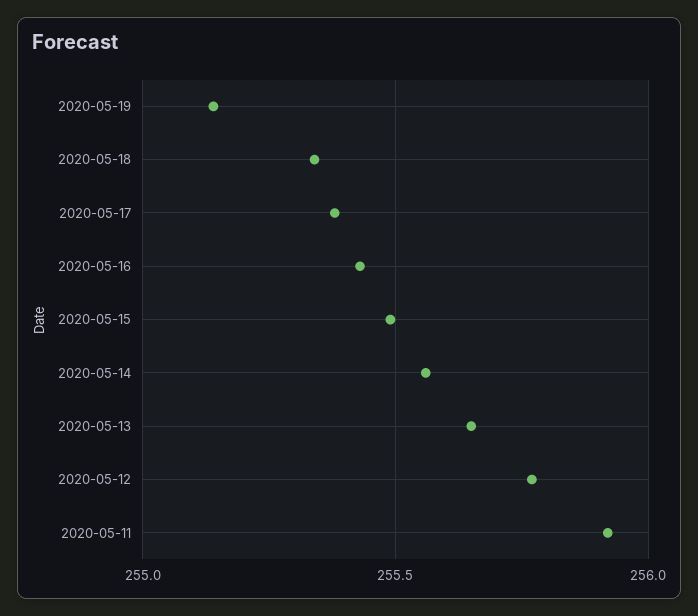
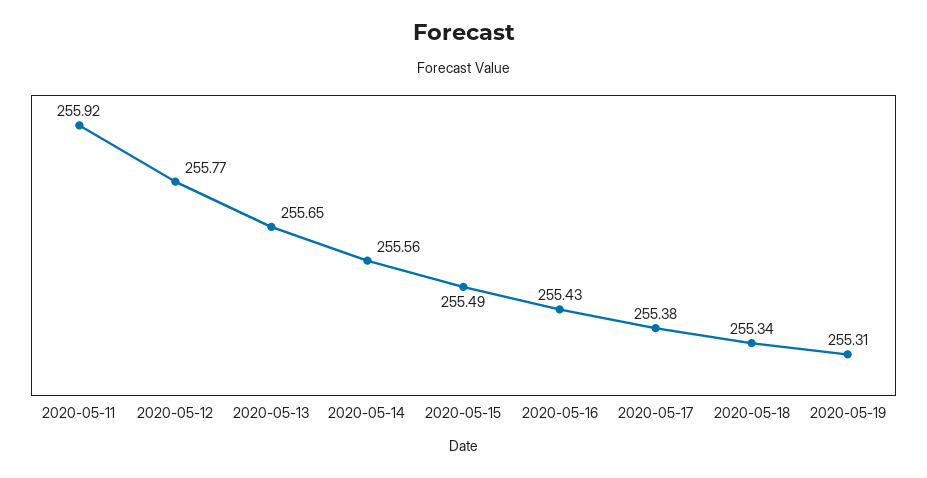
  {
-   "2020-05-19": 255.15,
+   "2020-05-19": 255.31,
    "2020-05-18": 255.34,
    "2020-05-17": 255.38,
    "2020-05-16": 255.43,
    "2020-05-15": 255.49,
    "2020-05-14": 255.56,
    "2020-05-13": 255.65,
    "2020-05-12": 255.77,
    "2020-05-11": 255.92
  }

